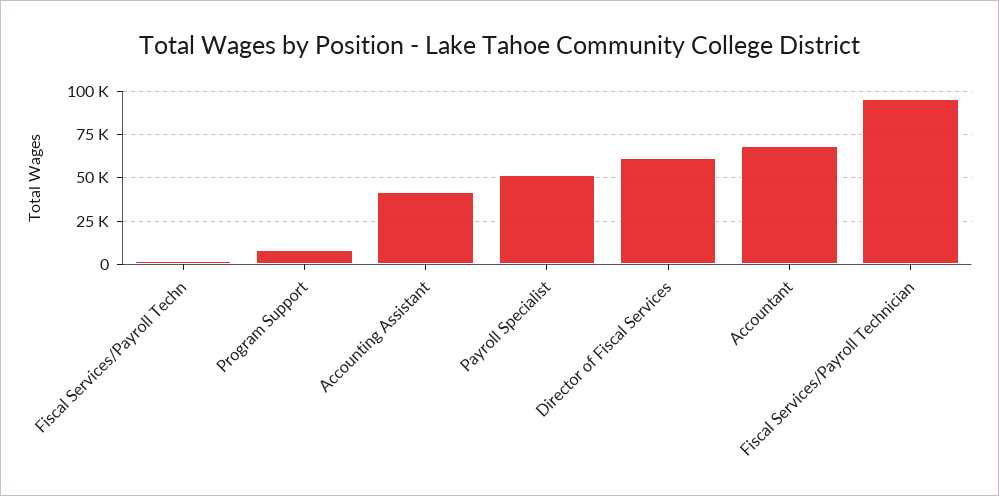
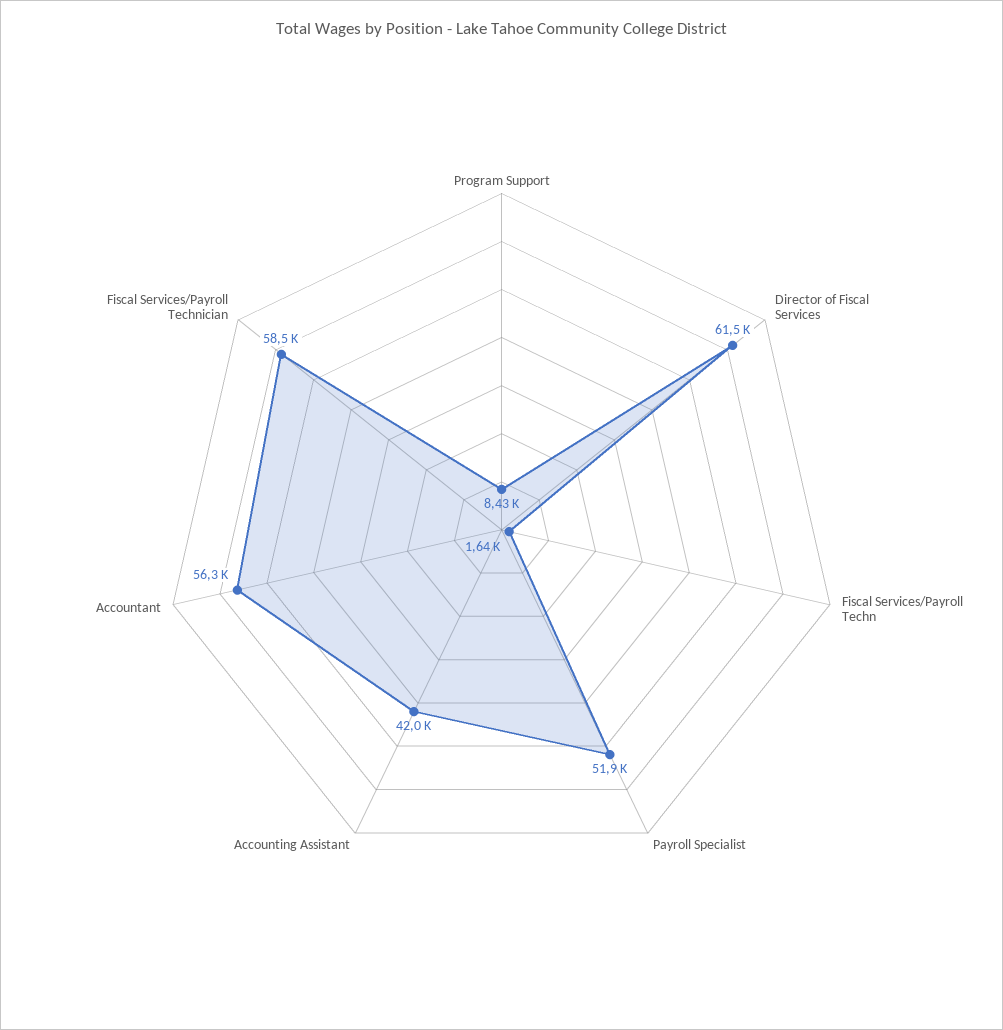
  {
    "Fiscal Services/Payroll Techn": 1640,
    "Program Support": 8430,
    "Accounting Assistant": 42000,
    "Payroll Specialist": 51900,
    "Director of Fiscal Services": 61500,
-   "Accountant": 70000,
+   "Accountant": 56300,
-   "Fiscal Services/Payroll Technician": 95000
+   "Fiscal Services/Payroll Technician": 58500
  }

